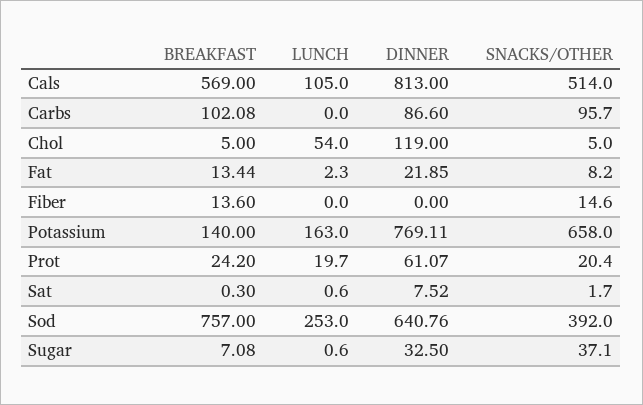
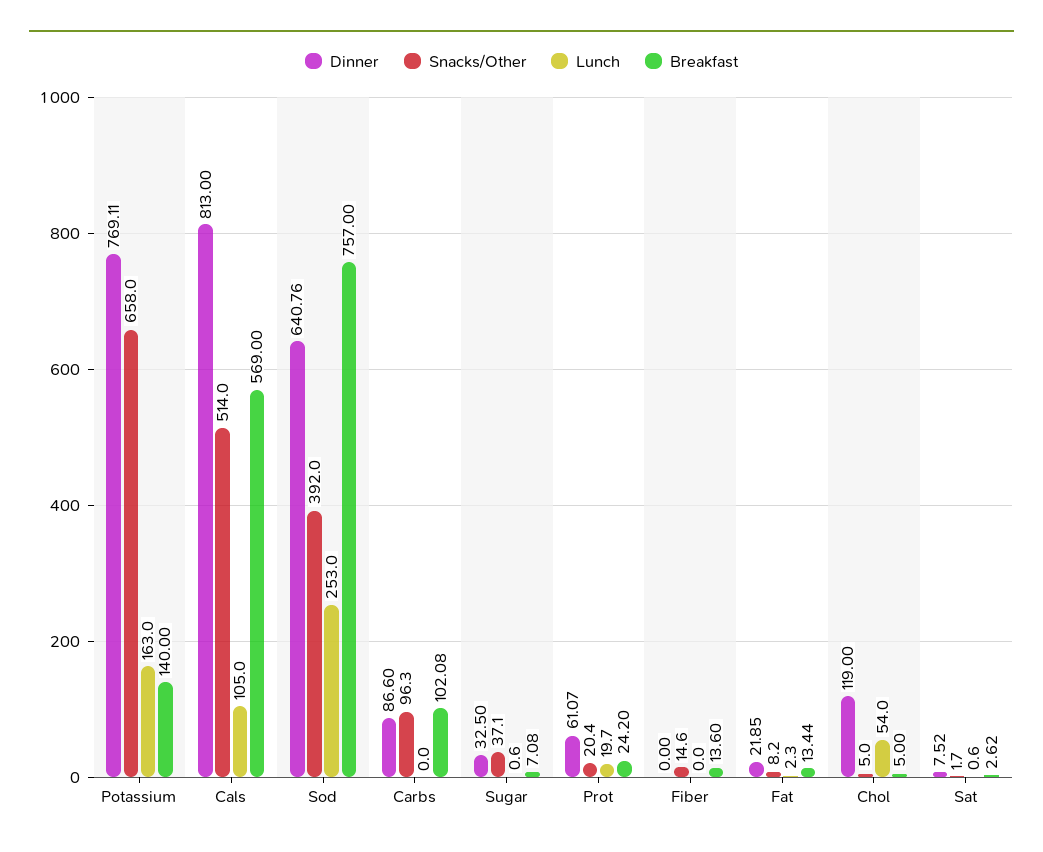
  {
    "BREAKFAST": {
      "Cals": 569,
      "Carbs": 102.08,
      "Chol": 5,
      "Fat": 13.44,
      "Fiber": 13.6,
      "Potassium": 140,
      "Prot": 24.2,
-     "Sat": 0.3,
+     "Sat": 2.62,
      "Sod": 757,
      "Sugar": 7.08
    },
    "LUNCH": {
      "Cals": 105,
      "Carbs": 0,
      "Chol": 54,
      "Fat": 2.3,
      "Fiber": 0,
      "Potassium": 163,
      "Prot": 19.7,
      "Sat": 0.6,
      "Sod": 253,
      "Sugar": 0.6
    },
    "DINNER": {
      "Cals": 813,
      "Carbs": 86.6,
      "Chol": 119,
      "Fat": 21.85,
      "Fiber": 0,
      "Potassium": 769.11,
      "Prot": 61.07,
      "Sat": 7.52,
      "Sod": 640.76,
      "Sugar": 32.5
    },
    "SNACKS/OTHER": {
      "Cals": 514,
-     "Carbs": 95.7,
+     "Carbs": 96.3,
      "Chol": 5,
      "Fat": 8.2,
      "Fiber": 14.6,
      "Potassium": 658,
      "Prot": 20.4,
      "Sat": 1.7,
      "Sod": 392,
      "Sugar": 37.1
    }
  }

